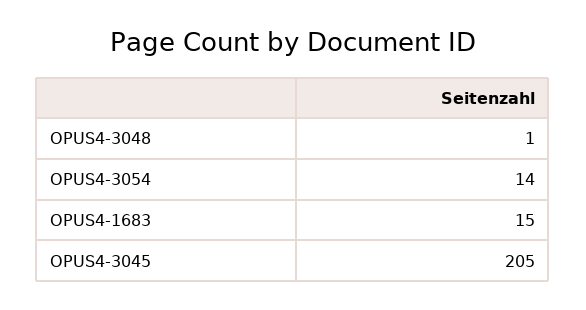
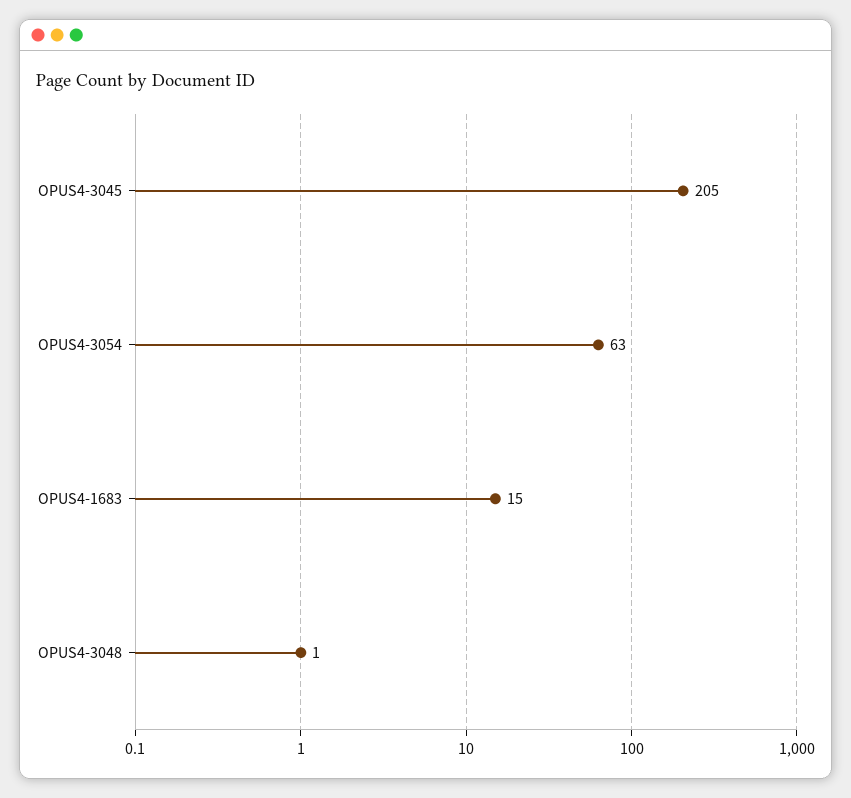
  {
    "OPUS4-3048": 1,
-   "OPUS4-3054": 14,
+   "OPUS4-3054": 63,
    "OPUS4-1683": 15,
    "OPUS4-3045": 205
  }

